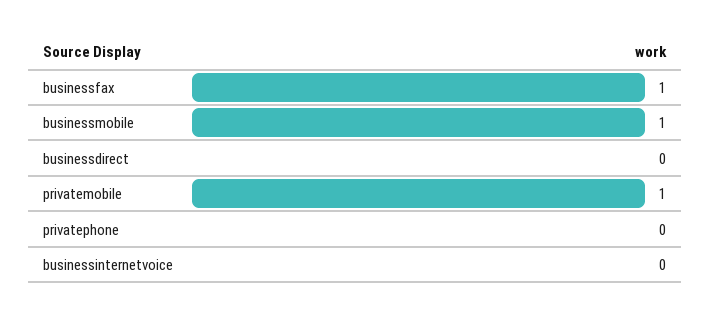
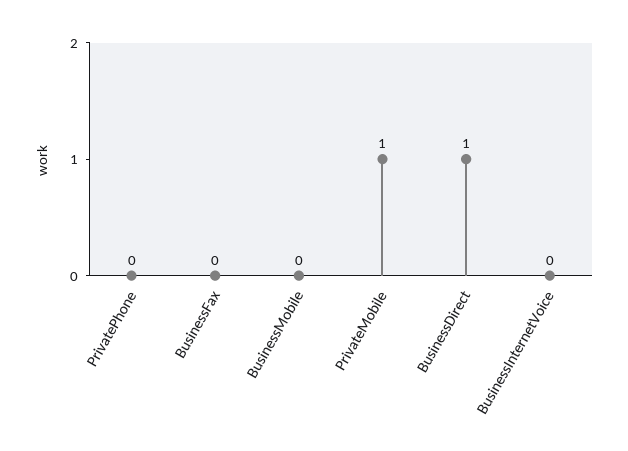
  {
-   "businessfax": 1,
+   "businessfax": 0,
-   "businessmobile": 1,
+   "businessmobile": 0,
-   "businessdirect": 0,
+   "businessdirect": 1,
    "privatemobile": 1,
    "privatephone": 0,
    "businessinternetvoice": 0
  }

